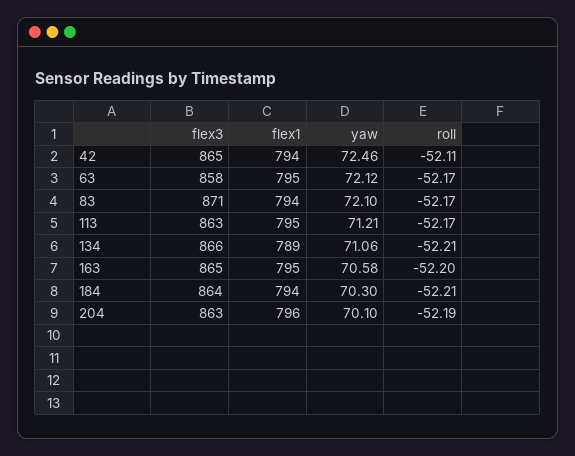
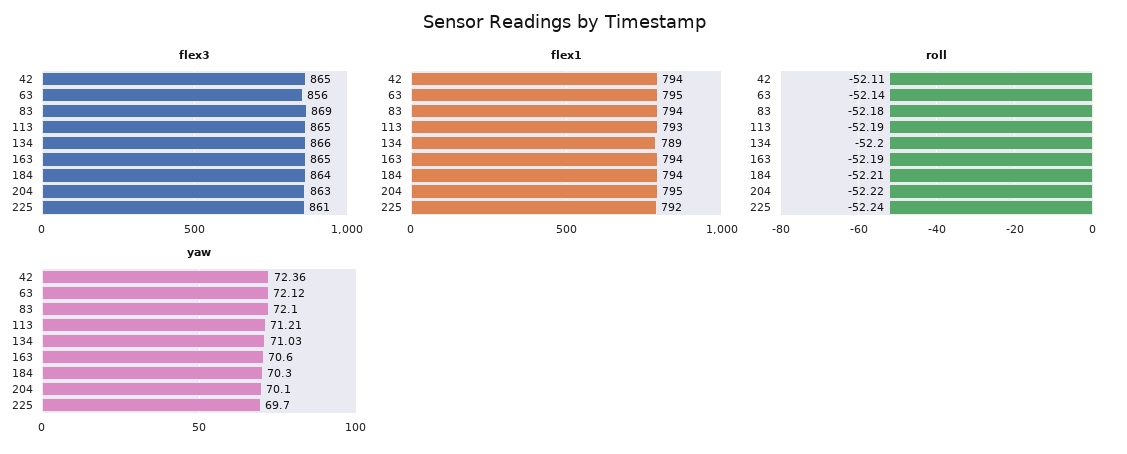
  {
    "flex3": {
      "42": 865,
-     "63": 858,
+     "63": 856,
-     "83": 871,
+     "83": 869,
-     "113": 863,
+     "113": 865,
      "134": 866,
      "163": 865,
      "184": 864,
-     "204": 863
+     "204": 863,
+     "225": 861
    },
    "flex1": {
      "42": 794,
      "63": 795,
      "83": 794,
-     "113": 795,
+     "113": 793,
      "134": 789,
-     "163": 795,
+     "163": 794,
      "184": 794,
-     "204": 796
+     "204": 795,
+     "225": 792
    },
    "yaw": {
-     "42": 72.46,
+     "42": 72.36,
      "63": 72.12,
      "83": 72.1,
      "113": 71.21,
-     "134": 71.06,
+     "134": 71.03,
-     "163": 70.58,
+     "163": 70.6,
      "184": 70.3,
-     "204": 70.1
+     "204": 70.1,
+     "225": 69.7
    },
    "roll": {
      "42": -52.11,
-     "63": -52.17,
+     "63": -52.14,
-     "83": -52.17,
+     "83": -52.18,
-     "113": -52.17,
+     "113": -52.19,
-     "134": -52.21,
+     "134": -52.2,
-     "163": -52.2,
+     "163": -52.19,
      "184": -52.21,
-     "204": -52.19
+     "204": -52.22,
+     "225": -52.24
    }
  }

